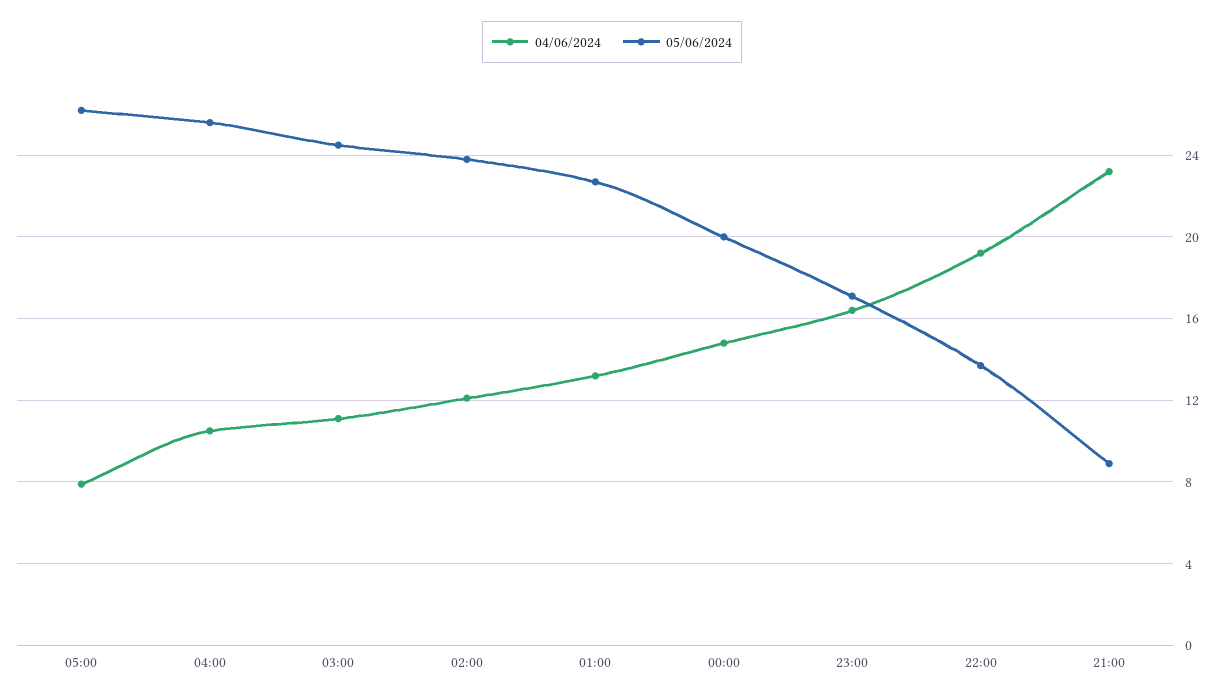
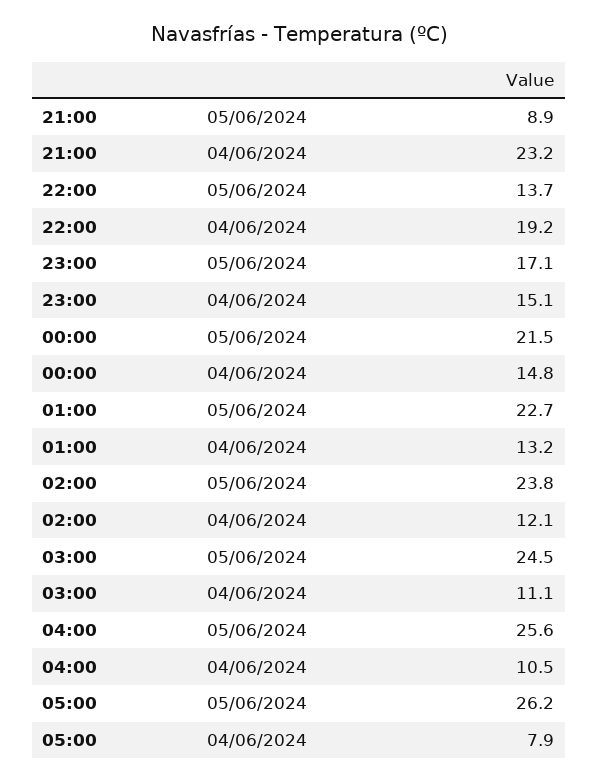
  {
    "04/06/2024": {
      "05:00": 7.9,
      "04:00": 10.5,
      "03:00": 11.1,
      "02:00": 12.1,
      "01:00": 13.2,
      "00:00": 14.8,
-     "23:00": 16.5,
+     "23:00": 15.1,
      "22:00": 19.2,
      "21:00": 23.2
    },
    "05/06/2024": {
      "05:00": 26.2,
      "04:00": 25.6,
      "03:00": 24.5,
      "02:00": 23.8,
      "01:00": 22.7,
-     "00:00": 20,
+     "00:00": 21.5,
      "23:00": 17.1,
      "22:00": 13.7,
      "21:00": 8.9
    }
  }

